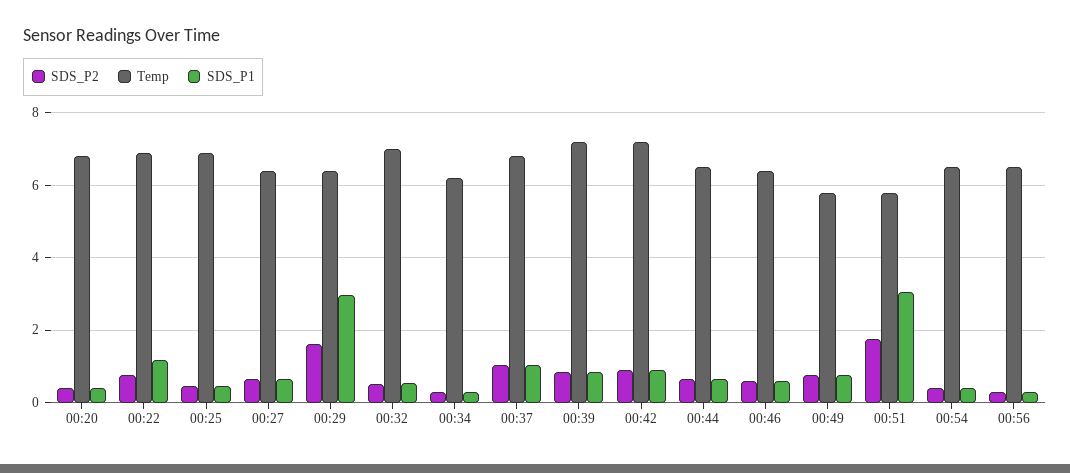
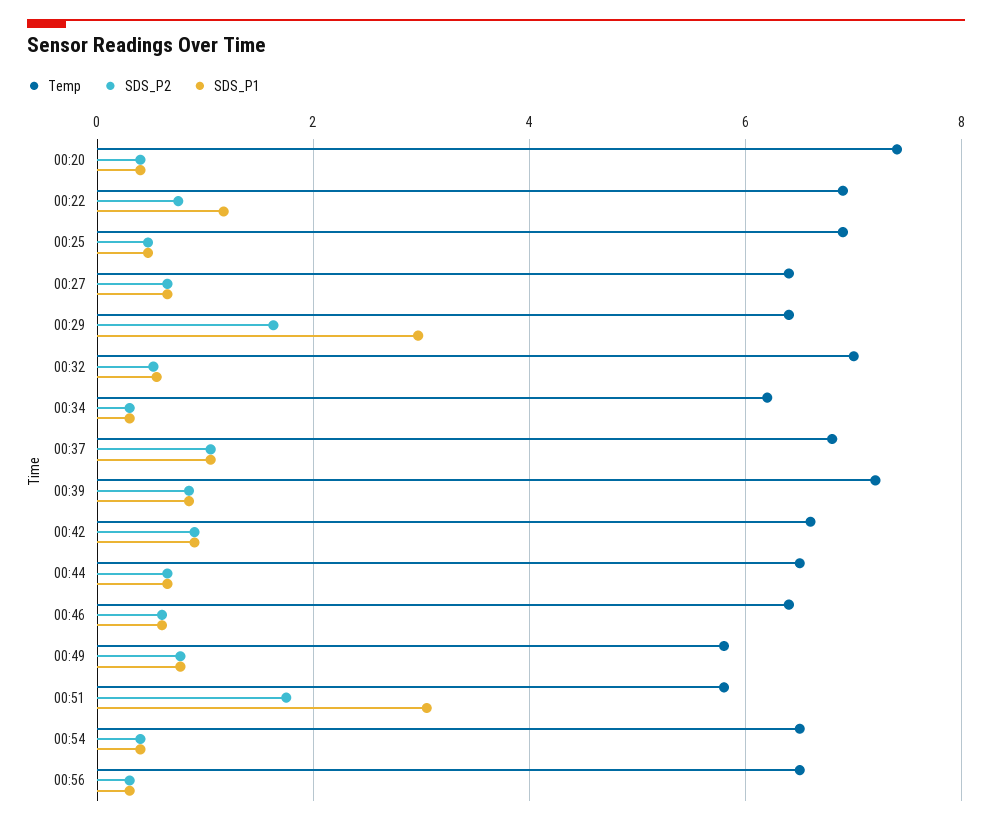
  {
    "SDS_P2": {
      "00:20": 0.4,
      "00:22": 0.8,
      "00:25": 0.4,
      "00:27": 0.6,
      "00:29": 1.6,
      "00:32": 0.6,
      "00:34": 0.4,
      "00:37": 1,
      "00:39": 0.8,
      "00:42": 1,
      "00:44": 0.6,
      "00:46": 0.6,
      "00:49": 0.8,
      "00:51": 1.8,
      "00:54": 0.4,
      "00:56": 0.4
    },
    "Temp": {
-     "00:20": 6.8,
+     "00:20": 7.4,
      "00:22": 7,
      "00:25": 7,
      "00:27": 6.4,
      "00:29": 6.4,
      "00:32": 7,
      "00:34": 6.2,
      "00:37": 6.8,
      "00:39": 7.2,
-     "00:42": 7.2,
+     "00:42": 6.6,
      "00:44": 6.6,
      "00:46": 6.4,
      "00:49": 5.8,
      "00:51": 5.8,
      "00:54": 6.6,
      "00:56": 6.6
    },
    "SDS_P1": {
      "00:20": 0.4,
      "00:22": 1.2,
      "00:25": 0.4,
      "00:27": 0.6,
      "00:29": 3,
      "00:32": 0.6,
      "00:34": 0.4,
      "00:37": 1,
      "00:39": 0.8,
      "00:42": 1,
      "00:44": 0.6,
      "00:46": 0.6,
      "00:49": 0.8,
      "00:51": 3,
      "00:54": 0.4,
      "00:56": 0.4
    }
  }

